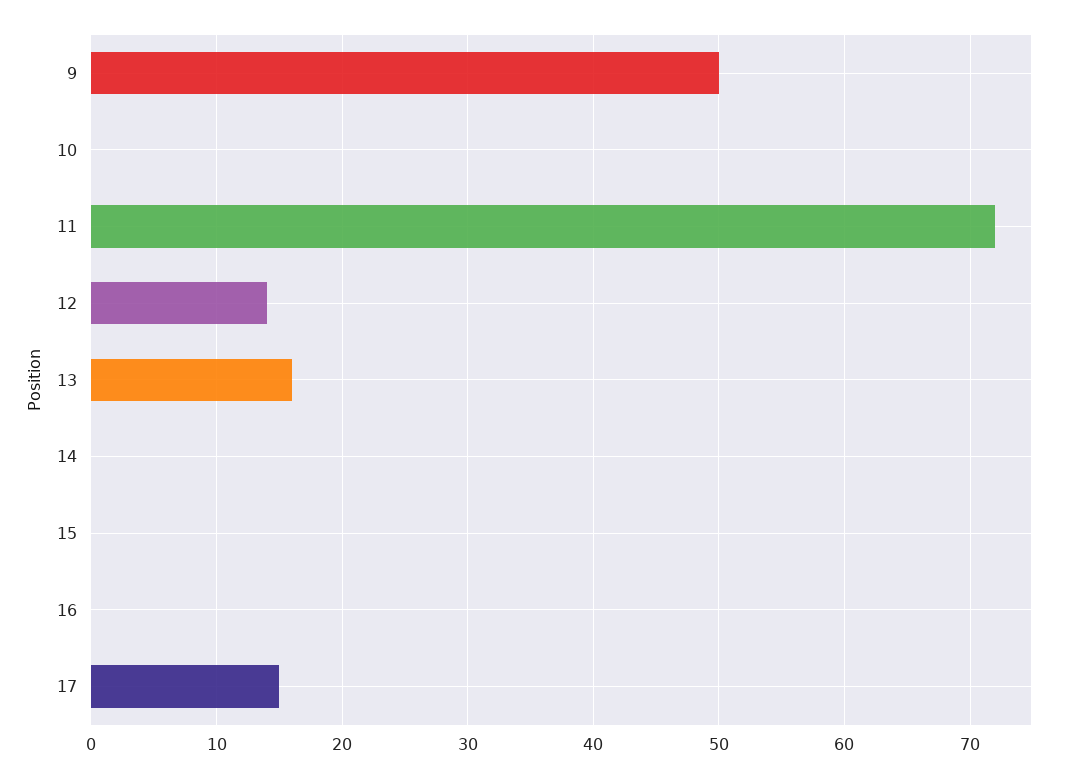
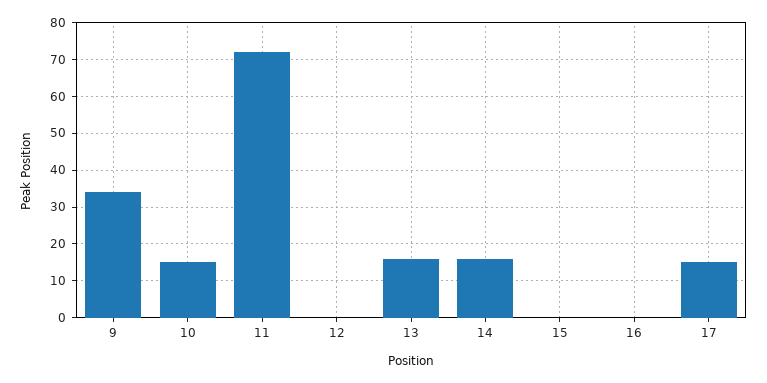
  {
-   "9": 50,
+   "9": 35,
-   "10": 0,
+   "10": 15,
    "11": 72,
-   "12": 14,
+   "12": 0,
    "13": 16,
-   "14": 0,
+   "14": 15,
    "15": 0,
    "16": 0,
    "17": 15
  }

